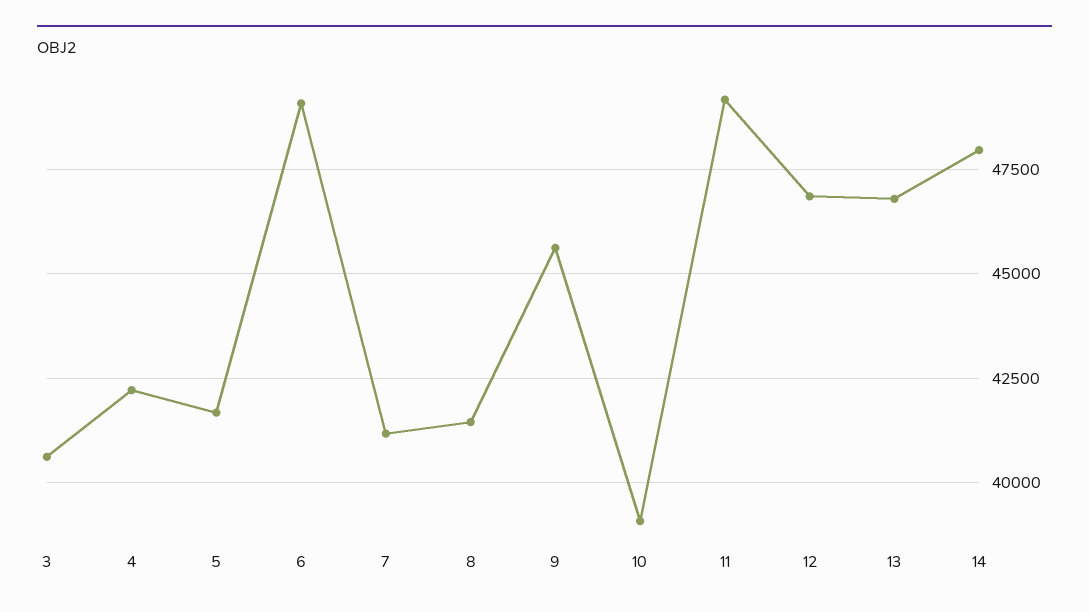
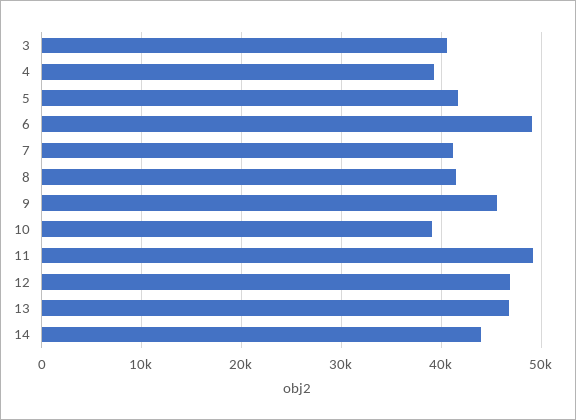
  {
    "3": 40500,
-   "4": 42250,
+   "4": 39000,
    "5": 41750,
    "6": 49000,
    "7": 41250,
    "8": 41500,
    "9": 45500,
    "10": 39000,
    "11": 49250,
    "12": 46750,
    "13": 46750,
-   "14": 48000
+   "14": 44000
  }

